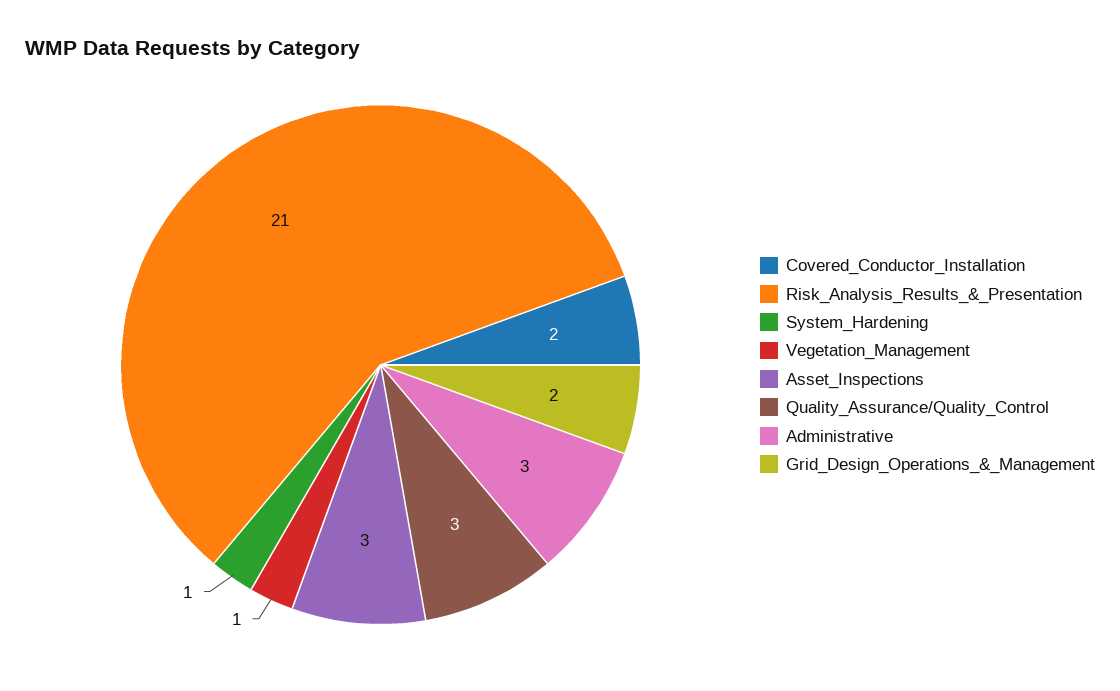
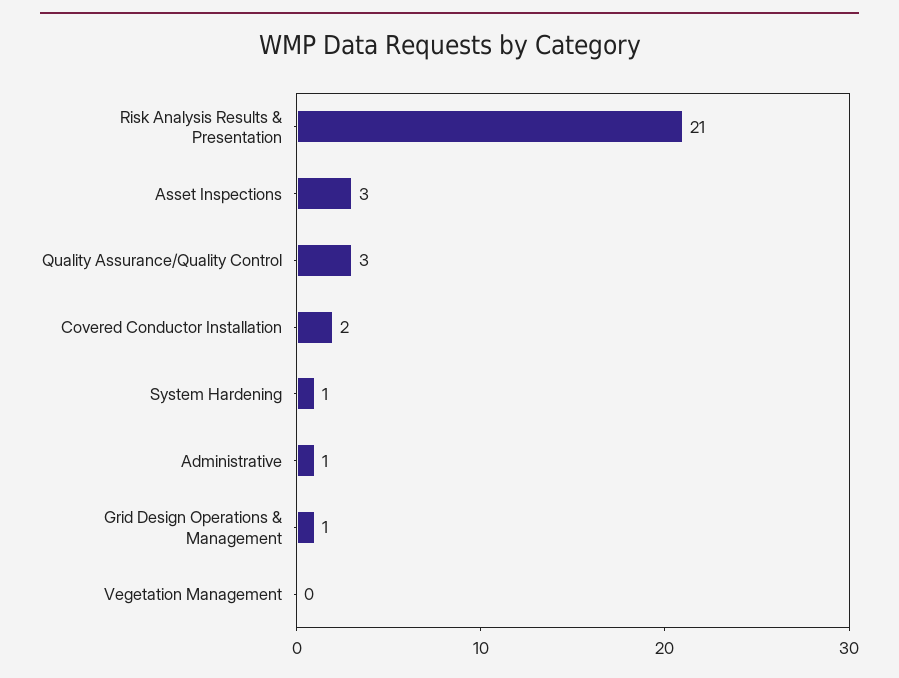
  {
    "Covered_Conductor_Installation": 2,
    "Risk_Analysis_Results_&_Presentation": 21,
    "System_Hardening": 1,
-   "Vegetation_Management": 1,
+   "Vegetation_Management": 0,
    "Asset_Inspections": 3,
    "Quality_Assurance/Quality_Control": 3,
-   "Administrative": 3,
+   "Administrative": 1,
-   "Grid_Design_Operations_&_Management": 2
+   "Grid_Design_Operations_&_Management": 1
  }

